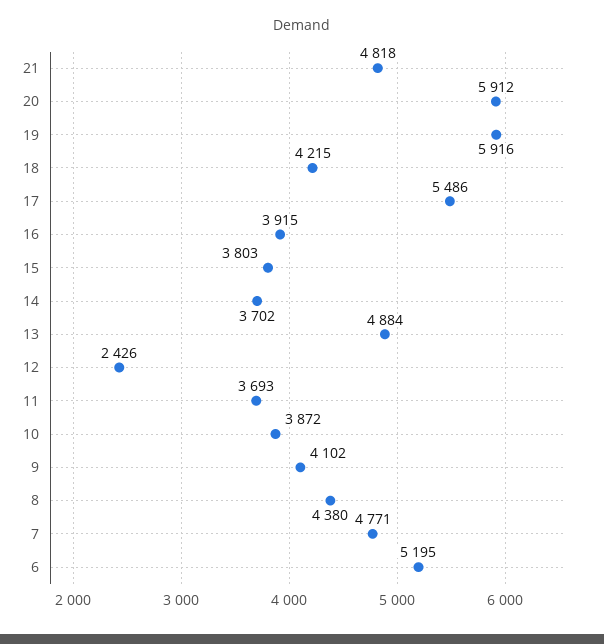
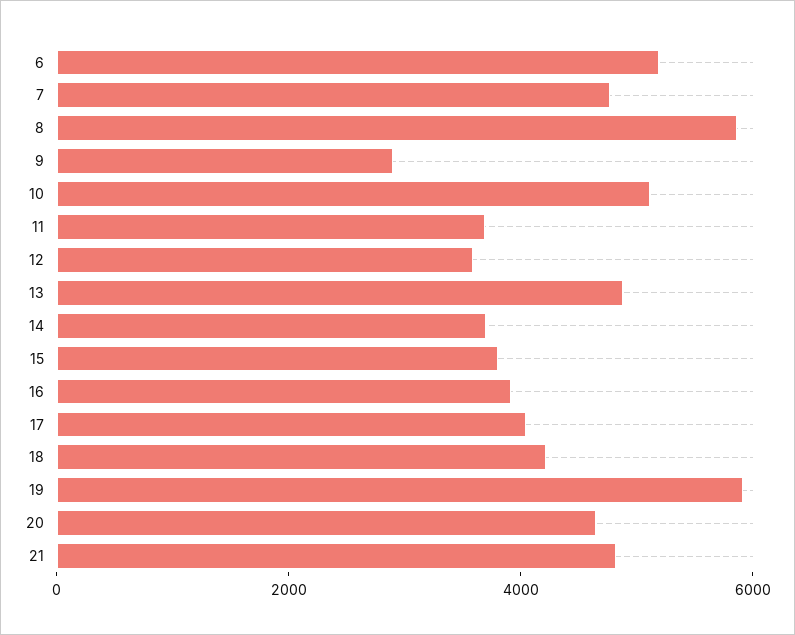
  {
    "21": 4818,
-   "20": 5912,
+   "20": 4500,
    "19": 5916,
    "18": 4215,
-   "17": 5486,
+   "17": 4000,
    "16": 3915,
    "15": 3803,
    "14": 3702,
    "13": 4884,
-   "12": 2426,
+   "12": 3500,
    "11": 3693,
-   "10": 3872,
+   "10": 5000,
-   "9": 4102,
+   "9": 3000,
-   "8": 4380,
+   "8": 6000,
    "7": 4771,
    "6": 5195
  }

